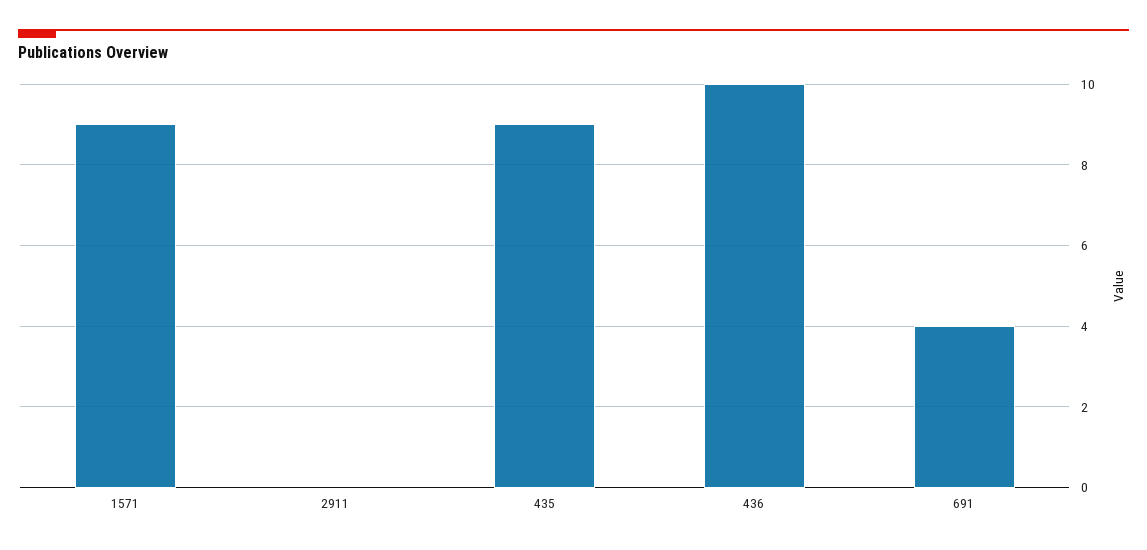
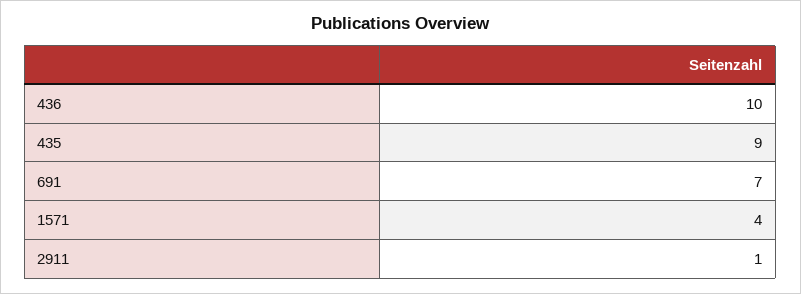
  {
-   "1571": 9,
+   "1571": 4,
-   "2911": 0,
+   "2911": 1,
    "435": 9,
    "436": 10,
-   "691": 4
+   "691": 7
  }

